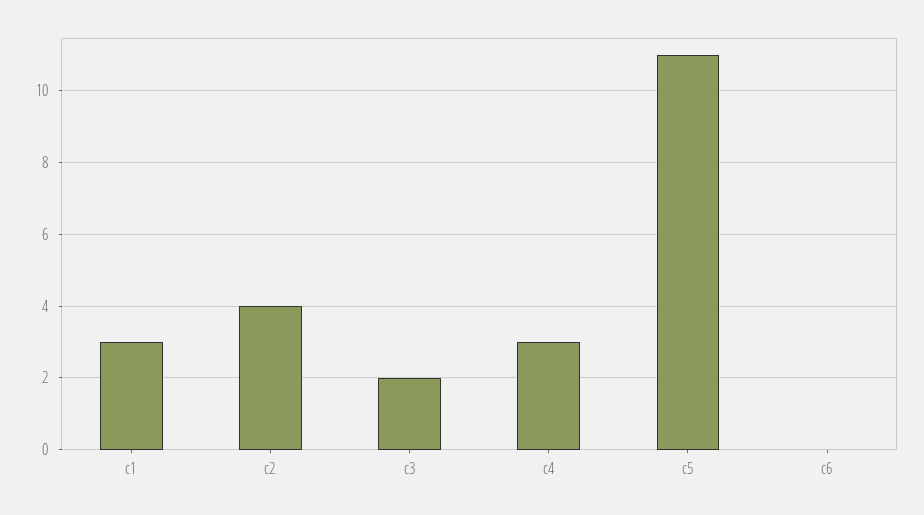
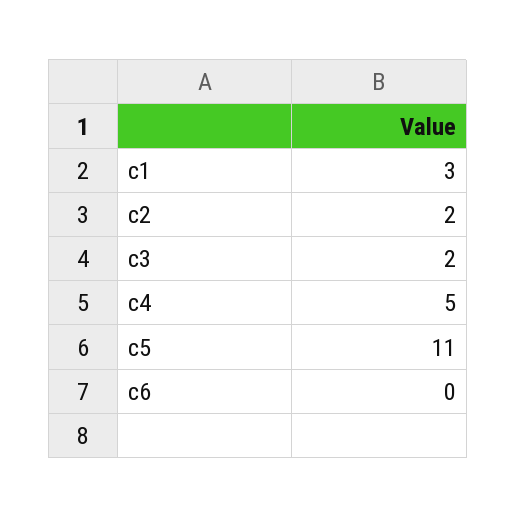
  {
    "c1": 3,
-   "c2": 4,
+   "c2": 2,
    "c3": 2,
-   "c4": 3,
+   "c4": 5,
    "c5": 11,
    "c6": 0
  }

